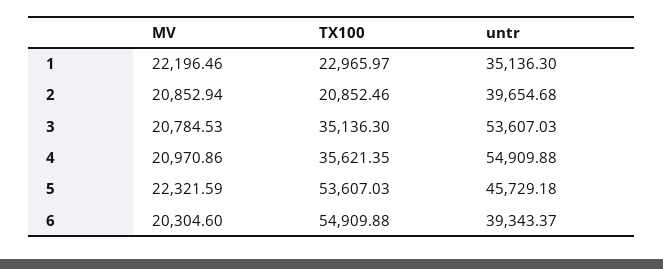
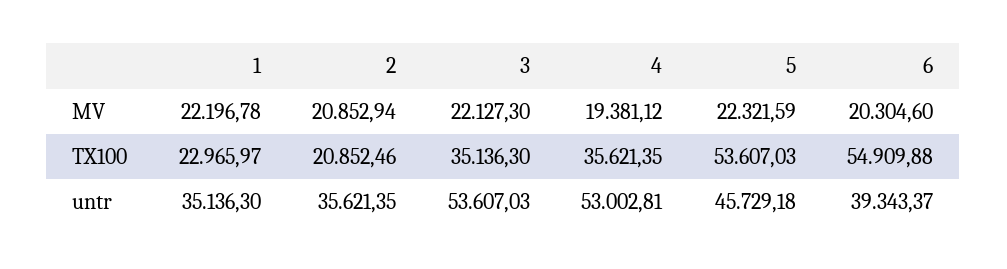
  {
    "MV": {
-     "1": 22196.46,
+     "1": 22196.78,
      "2": 20852.94,
-     "3": 20784.53,
+     "3": 22127.3,
-     "4": 20970.86,
+     "4": 19381.12,
      "5": 22321.59,
      "6": 20304.6
    },
    "TX100": {
      "1": 22965.97,
      "2": 20852.46,
      "3": 35136.3,
      "4": 35621.35,
      "5": 53607.03,
      "6": 54909.88
    },
    "untr": {
      "1": 35136.3,
-     "2": 39654.68,
+     "2": 35621.35,
      "3": 53607.03,
-     "4": 54909.88,
+     "4": 53002.81,
      "5": 45729.18,
      "6": 39343.37
    }
  }

